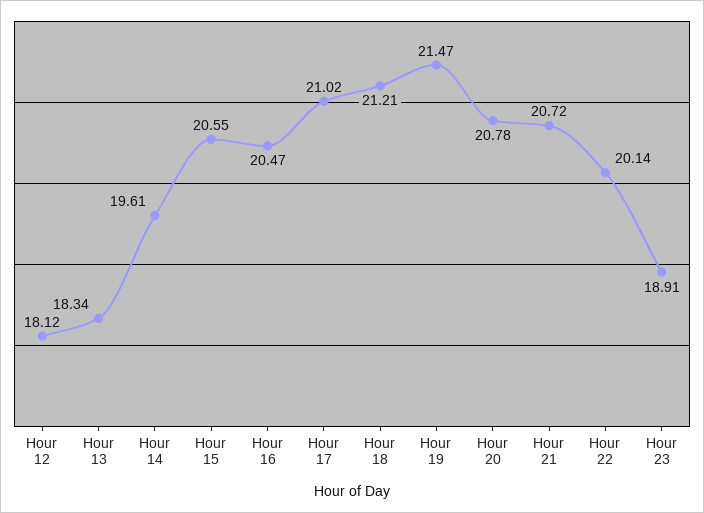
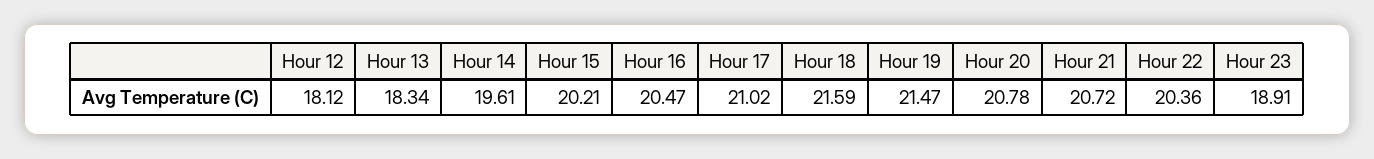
  {
    "Hour 12": 18.12,
    "Hour 13": 18.34,
    "Hour 14": 19.61,
-   "Hour 15": 20.55,
+   "Hour 15": 20.21,
    "Hour 16": 20.47,
    "Hour 17": 21.02,
-   "Hour 18": 21.21,
+   "Hour 18": 21.59,
    "Hour 19": 21.47,
    "Hour 20": 20.78,
    "Hour 21": 20.72,
-   "Hour 22": 20.14,
+   "Hour 22": 20.36,
    "Hour 23": 18.91
  }

